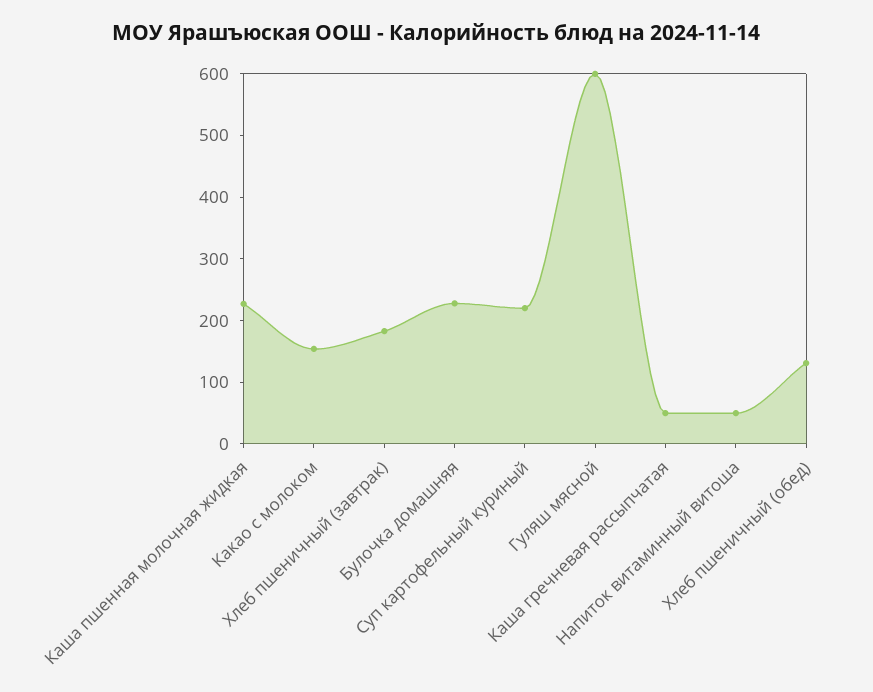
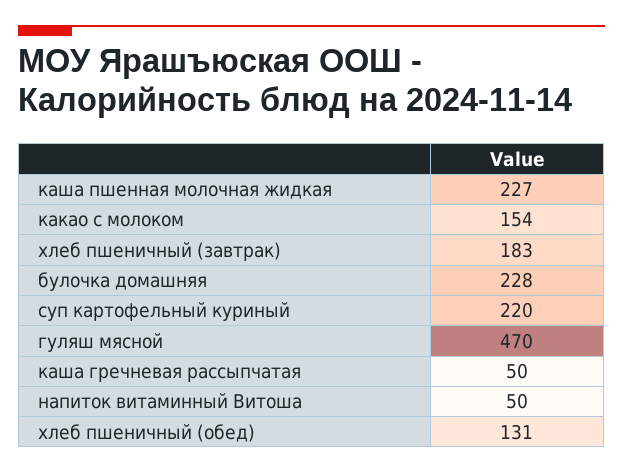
  {
    "Каша пшенная молочная жидкая": 227,
    "Какао с молоком": 154,
    "Хлеб пшеничный (завтрак)": 183,
    "Булочка домашняя": 228,
    "Суп картофельный куриный": 220,
-   "Гуляш мясной": 600,
+   "Гуляш мясной": 470,
    "Каша гречневая рассыпчатая": 50,
    "Напиток витаминный витоша": 50,
    "Хлеб пшеничный (обед)": 131
  }

